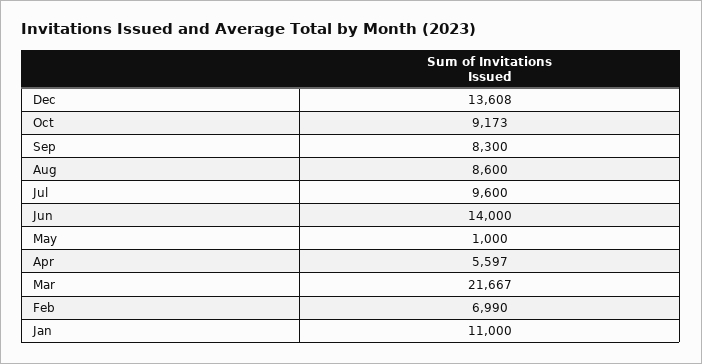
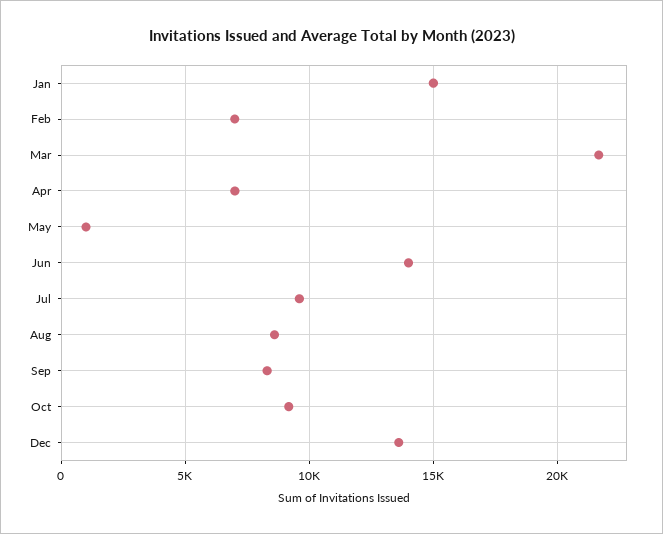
  {
    "Dec": 13608,
    "Oct": 9173,
    "Sep": 8300,
    "Aug": 8600,
    "Jul": 9600,
    "Jun": 14000,
    "May": 1000,
-   "Apr": 5597,
+   "Apr": 7000,
    "Mar": 21667,
    "Feb": 6990,
-   "Jan": 11000
+   "Jan": 15000
  }

